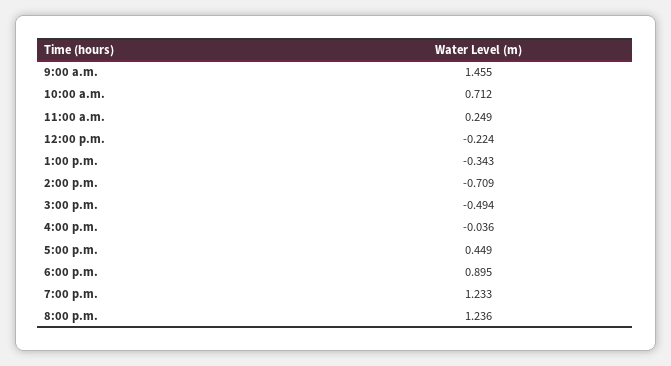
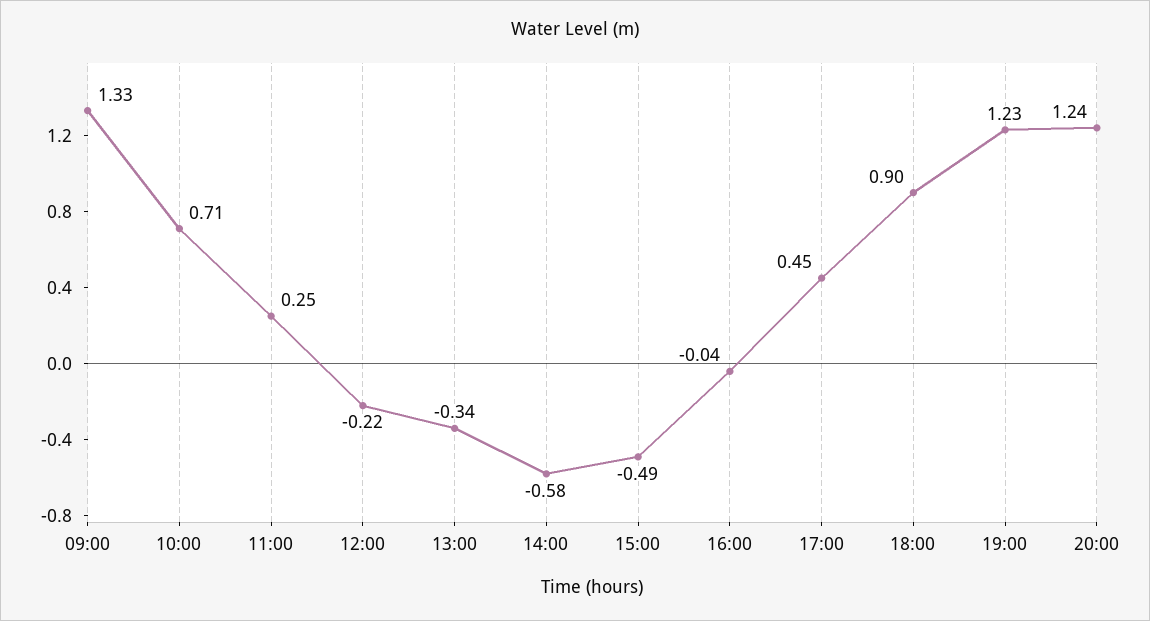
  {
-   "9:00 a.m.": 1.455,
+   "9:00 a.m.": 1.33,
    "10:00 a.m.": 0.712,
    "11:00 a.m.": 0.249,
    "12:00 p.m.": -0.224,
    "1:00 p.m.": -0.343,
-   "2:00 p.m.": -0.709,
+   "2:00 p.m.": -0.58,
    "3:00 p.m.": -0.494,
    "4:00 p.m.": -0.036,
    "5:00 p.m.": 0.449,
    "6:00 p.m.": 0.895,
    "7:00 p.m.": 1.233,
    "8:00 p.m.": 1.236
  }

